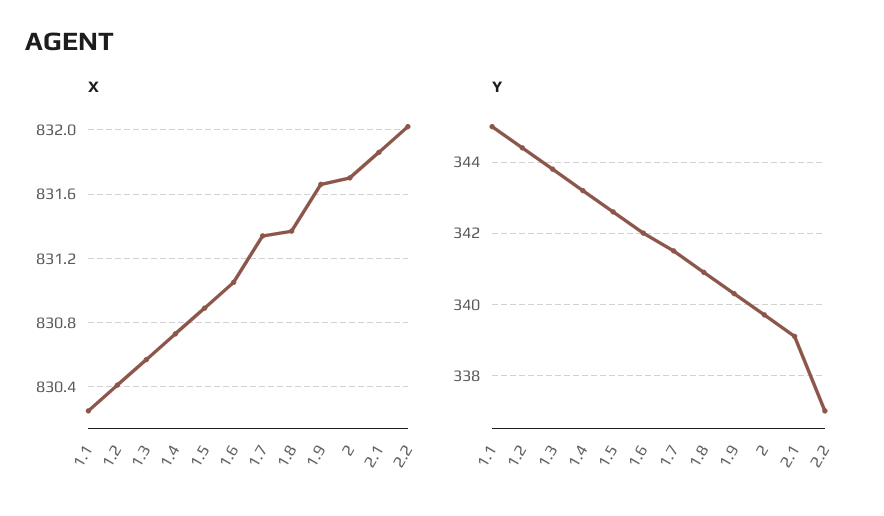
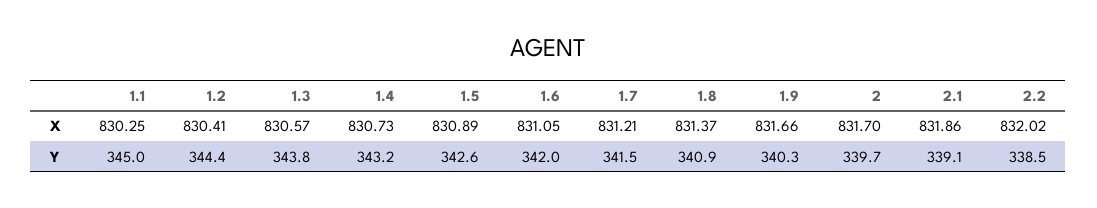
  {
    "X": {
      "1.1": 830.25,
      "1.2": 830.41,
      "1.3": 830.57,
      "1.4": 830.73,
      "1.5": 830.89,
      "1.6": 831.05,
-     "1.7": 831.35,
+     "1.7": 831.21,
      "1.8": 831.37,
      "1.9": 831.66,
      "2": 831.7,
      "2.1": 831.86,
      "2.2": 832.02
    },
    "Y": {
      "1.1": 345,
      "1.2": 344.4,
      "1.3": 343.8,
      "1.4": 343.2,
      "1.5": 342.6,
      "1.6": 342,
      "1.7": 341.5,
      "1.8": 340.9,
      "1.9": 340.3,
      "2": 339.7,
      "2.1": 339.1,
-     "2.2": 337
+     "2.2": 338.5
    }
  }

